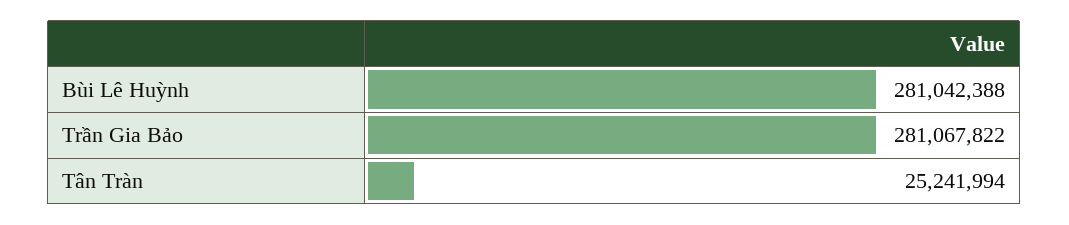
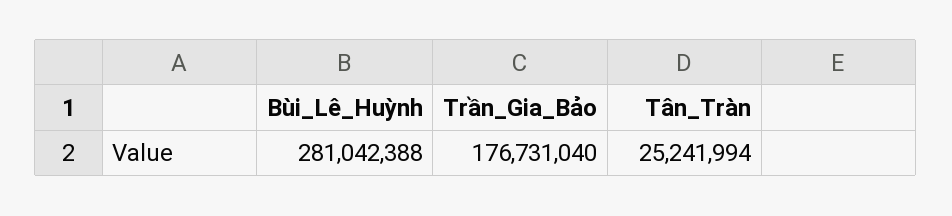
  {
    "Bùi Lê Huỳnh": 281042388,
-   "Trần Gia Bảo": 281067822,
+   "Trần Gia Bảo": 176731040,
    "Tân Tràn": 25241994
  }

